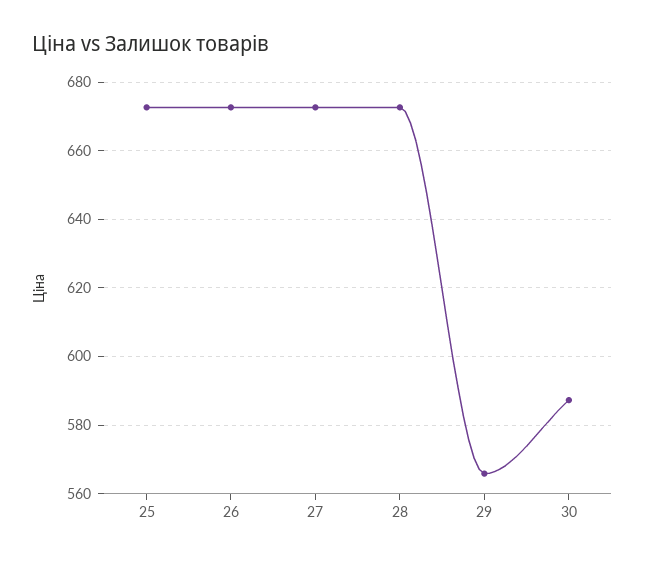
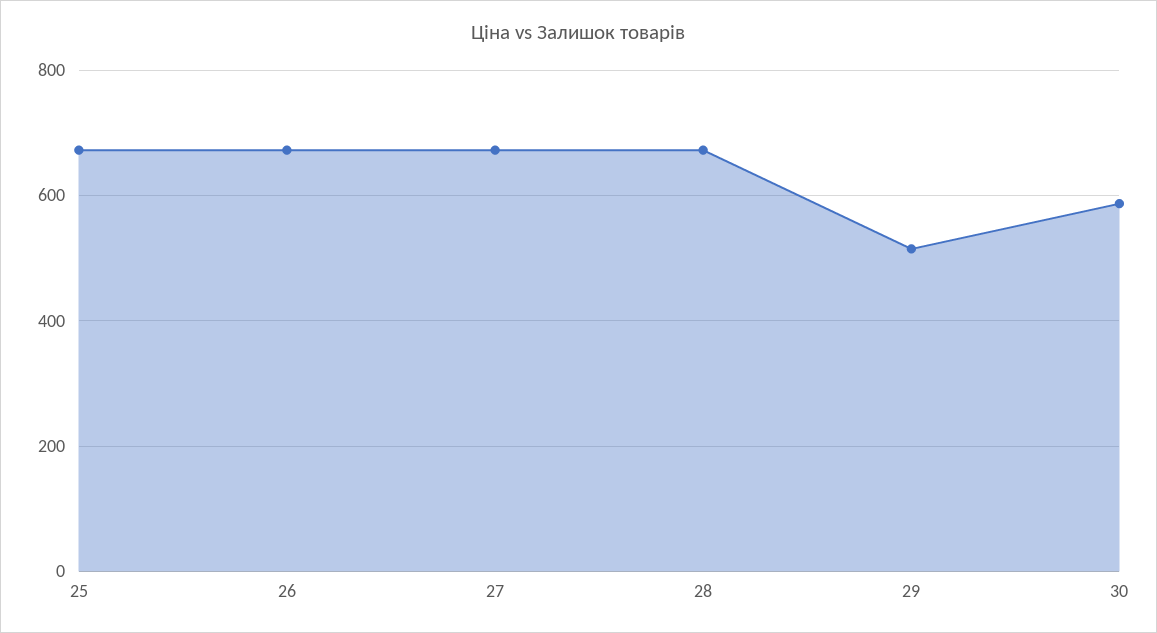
  {
    "25": 672,
    "26": 672,
    "27": 672,
    "28": 672,
-   "29": 566,
+   "29": 520,
    "30": 588
  }

